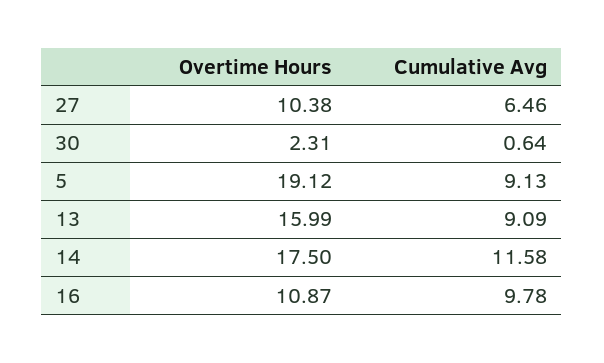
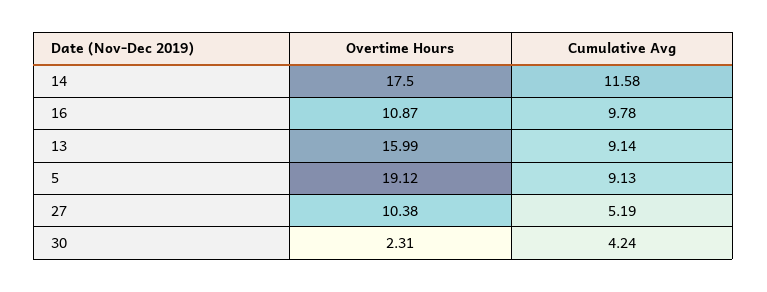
  {
    "Overtime Hours": {
      "27": 10.38,
      "30": 2.31,
      "5": 19.12,
      "13": 15.99,
      "14": 17.5,
      "16": 10.87
    },
    "Cumulative Avg": {
-     "27": 6.46,
+     "27": 5.19,
-     "30": 0.64,
+     "30": 4.24,
      "5": 9.13,
-     "13": 9.09,
+     "13": 9.14,
      "14": 11.58,
      "16": 9.78
    }
  }

